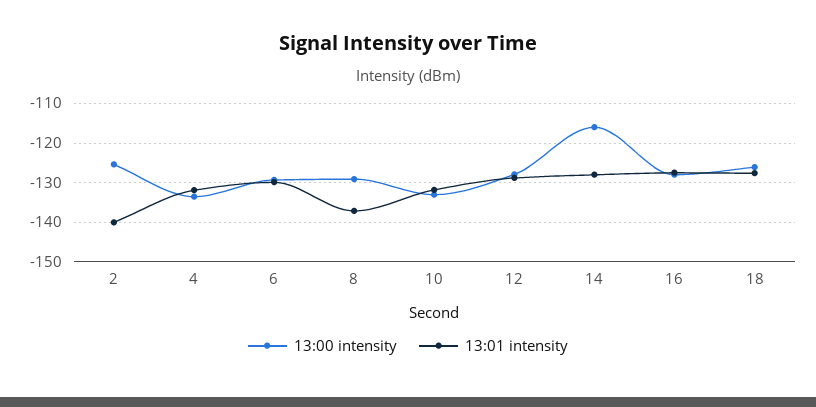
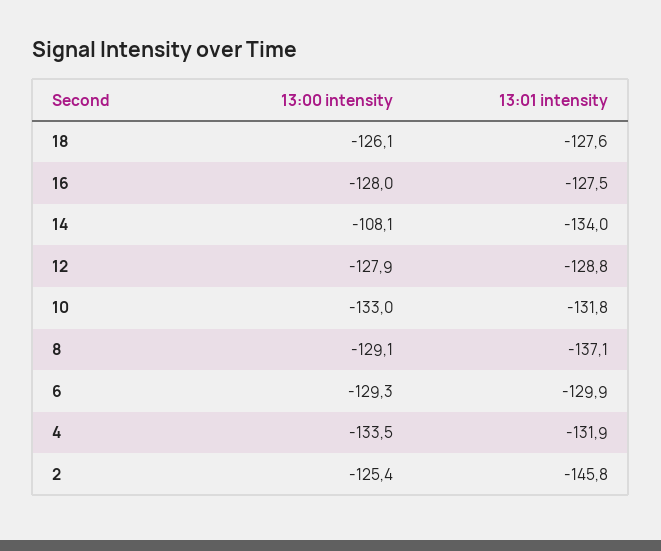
  {
    "13:00 intensity": {
      "2": -125.4,
      "4": -133.5,
      "6": -129.3,
      "8": -129.1,
      "10": -133,
      "12": -127.9,
-     "14": -116,
+     "14": -108.1,
      "16": -128,
      "18": -126.1
    },
    "13:01 intensity": {
-     "2": -140,
+     "2": -145.8,
      "4": -131.9,
      "6": -129.9,
      "8": -137.1,
      "10": -131.8,
      "12": -128.8,
-     "14": -128,
+     "14": -134,
      "16": -127.5,
      "18": -127.6
    }
  }

